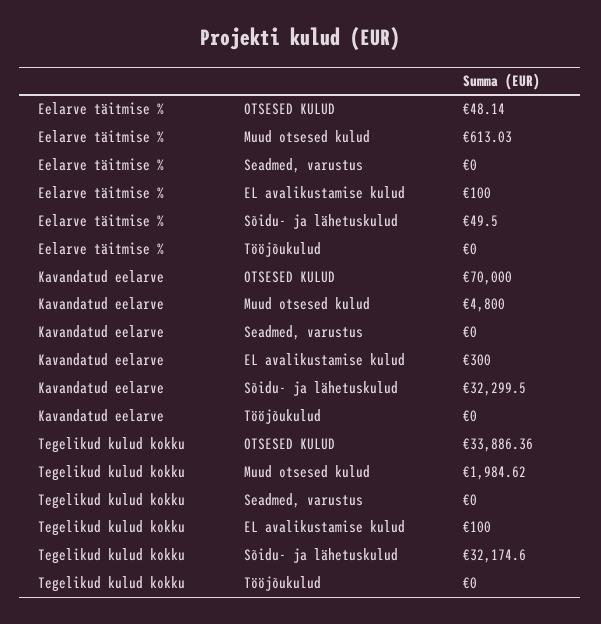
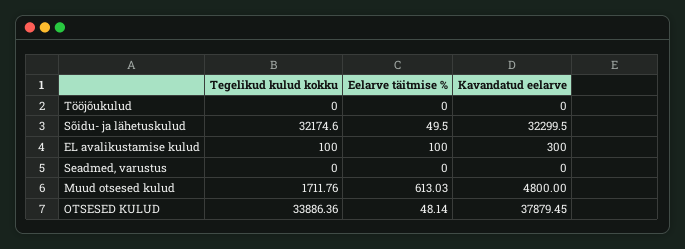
  {
    "Eelarve täitmise %": {
      "OTSESED KULUD": 48.14,
      "Muud otsesed kulud": 613.03,
      "Seadmed, varustus": 0,
      "EL avalikustamise kulud": 100,
      "Sõidu- ja lähetuskulud": 49.5,
      "Tööjõukulud": 0
    },
    "Kavandatud eelarve": {
-     "OTSESED KULUD": 70000,
+     "OTSESED KULUD": 37879.45,
      "Muud otsesed kulud": 4800,
      "Seadmed, varustus": 0,
      "EL avalikustamise kulud": 300,
      "Sõidu- ja lähetuskulud": 32299.5,
      "Tööjõukulud": 0
    },
    "Tegelikud kulud kokku": {
      "OTSESED KULUD": 33886.36,
-     "Muud otsesed kulud": 1984.62,
+     "Muud otsesed kulud": 1711.76,
      "Seadmed, varustus": 0,
      "EL avalikustamise kulud": 100,
      "Sõidu- ja lähetuskulud": 32174.6,
      "Tööjõukulud": 0
    }
  }

